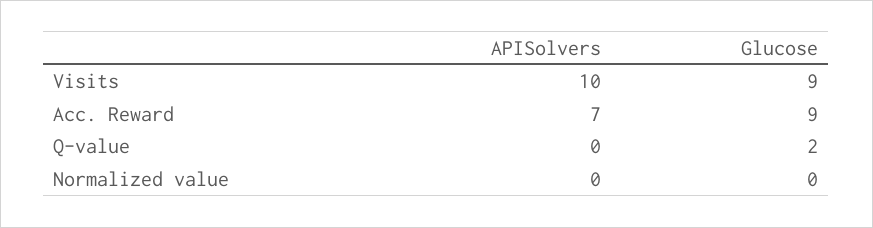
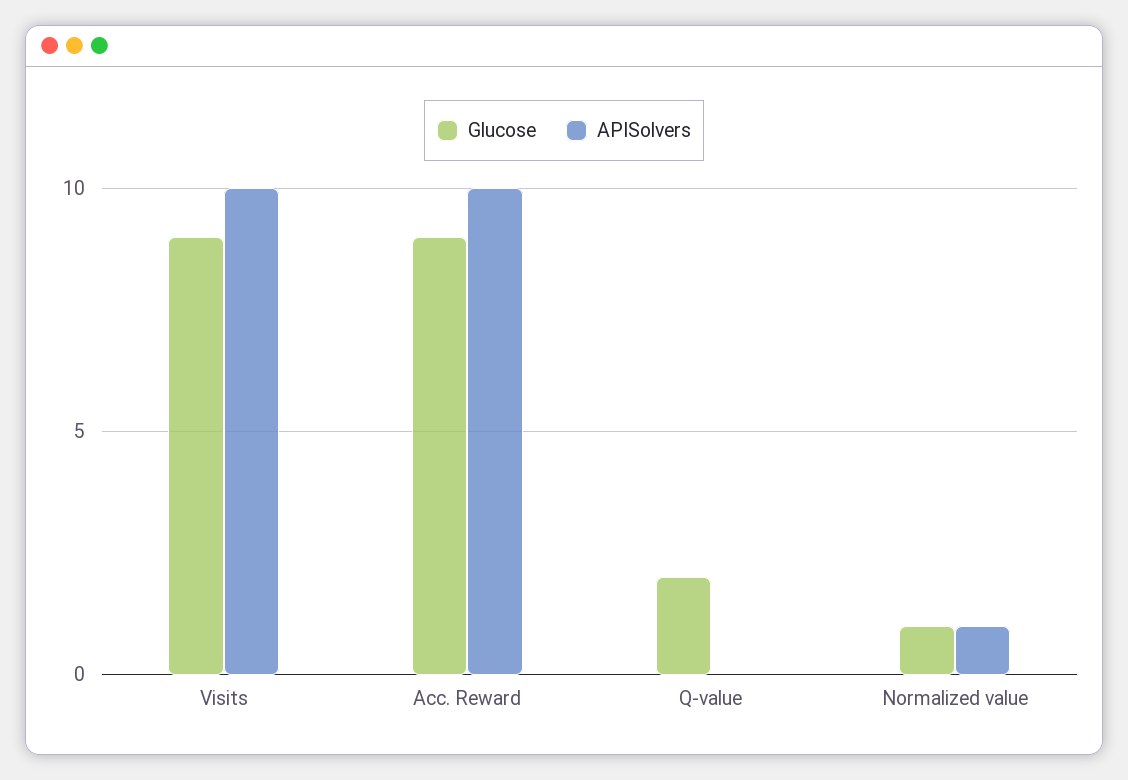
  {
    "APISolvers": {
      "Visits": 10,
-     "Acc. Reward": 7,
+     "Acc. Reward": 10,
      "Q-value": 0,
-     "Normalized value": 0
+     "Normalized value": 1
    },
    "Glucose": {
      "Visits": 9,
      "Acc. Reward": 9,
      "Q-value": 2,
-     "Normalized value": 0
+     "Normalized value": 1
    }
  }

